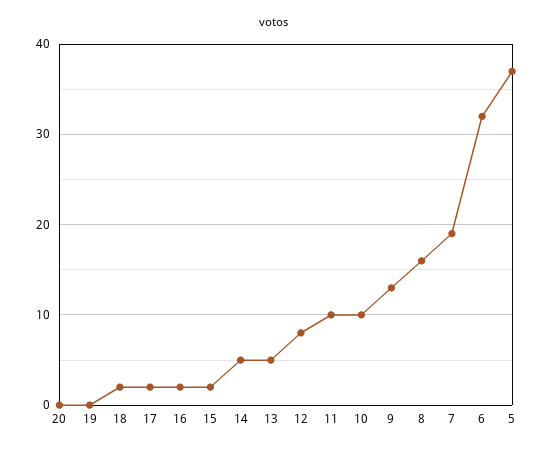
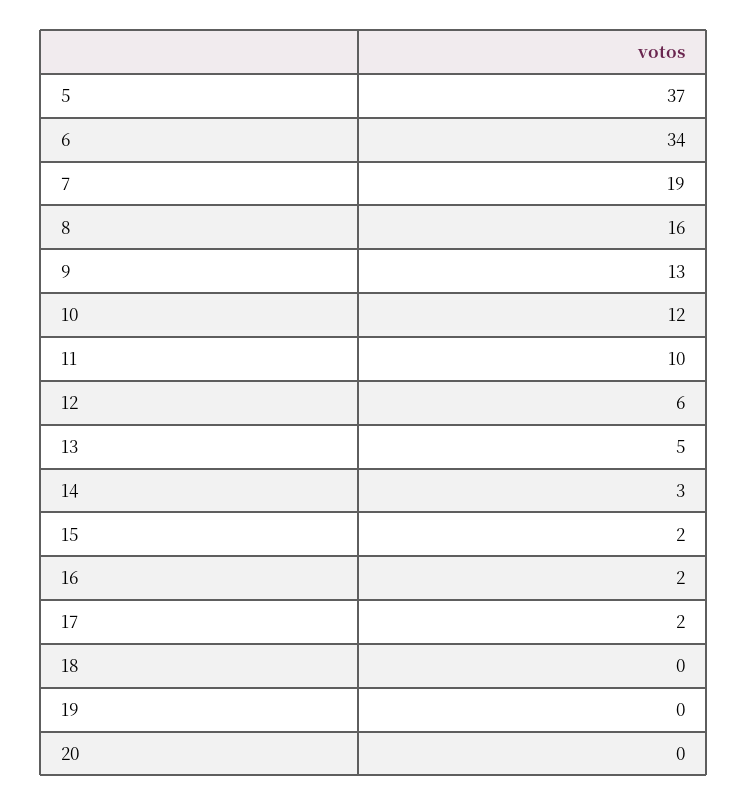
  {
    "20": 0,
    "19": 0,
-   "18": 2,
+   "18": 0,
    "17": 2,
    "16": 2,
    "15": 2,
-   "14": 5,
+   "14": 3,
    "13": 5,
-   "12": 8,
+   "12": 6,
    "11": 10,
-   "10": 10,
+   "10": 12,
    "9": 13,
    "8": 16,
    "7": 19,
-   "6": 32,
+   "6": 34,
    "5": 37
  }

